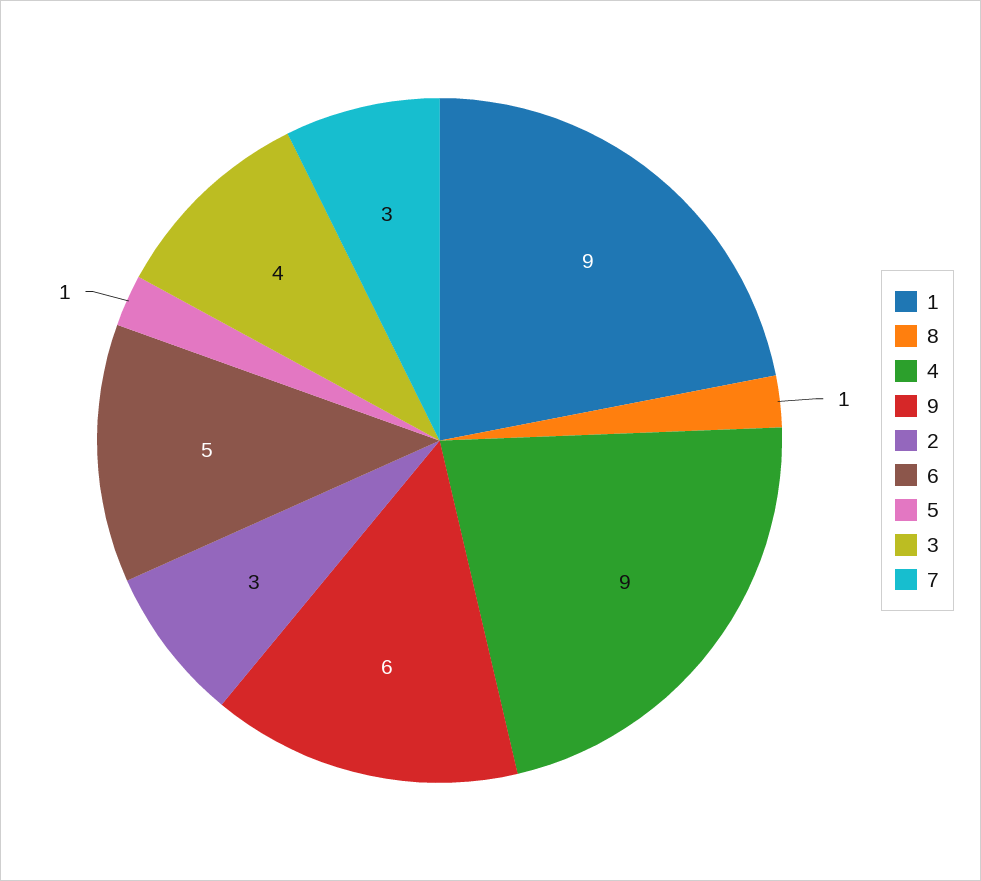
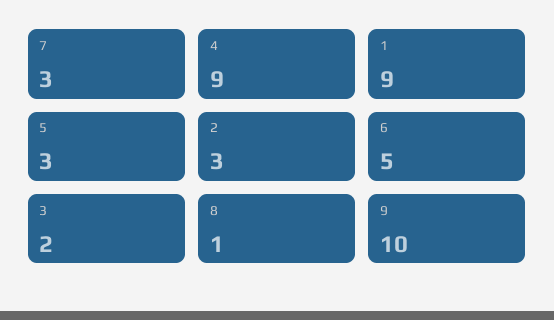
  {
    "1": 9,
    "8": 1,
    "4": 9,
-   "9": 6,
+   "9": 10,
    "2": 3,
    "6": 5,
-   "5": 1,
+   "5": 3,
-   "3": 4,
+   "3": 2,
    "7": 3
  }

